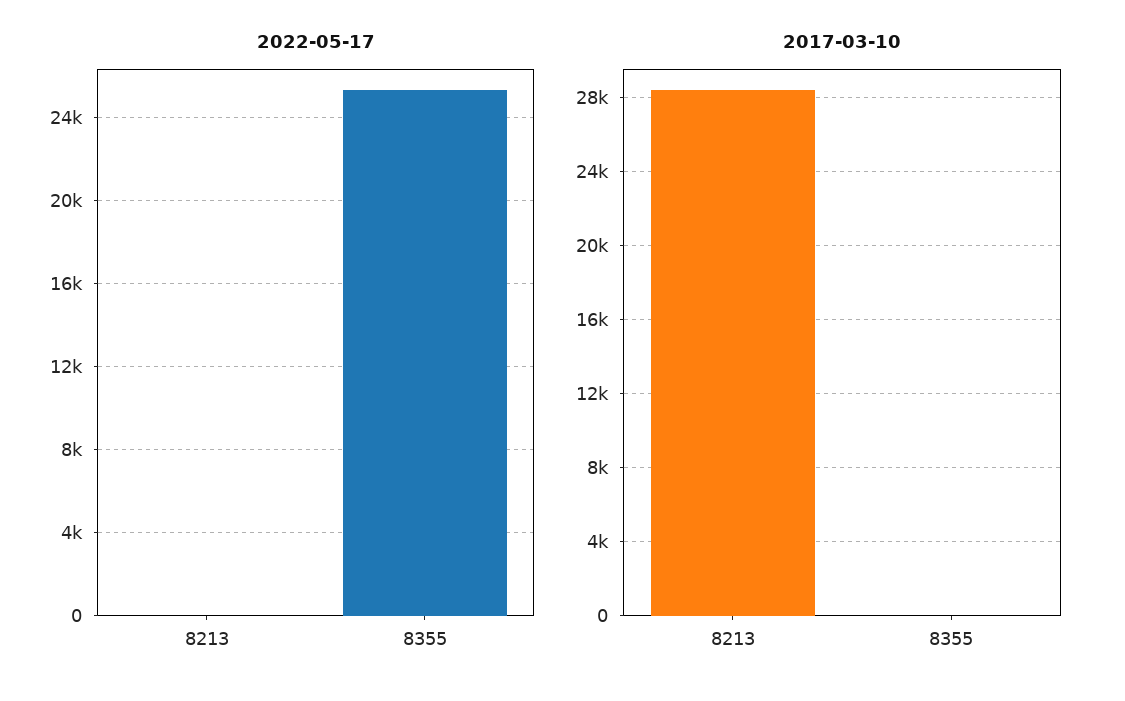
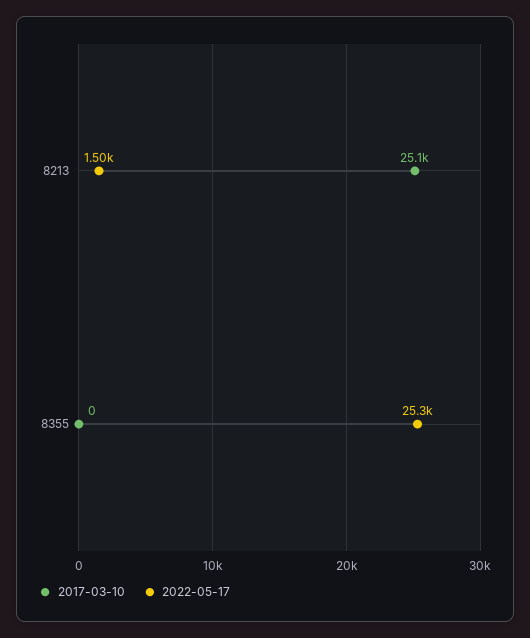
  {
    "2022-05-17": {
-     "8213": 0,
+     "8213": 1500,
      "8355": 25300
    },
    "2017-03-10": {
-     "8213": 28500,
+     "8213": 25100,
      "8355": 0
    }
  }

